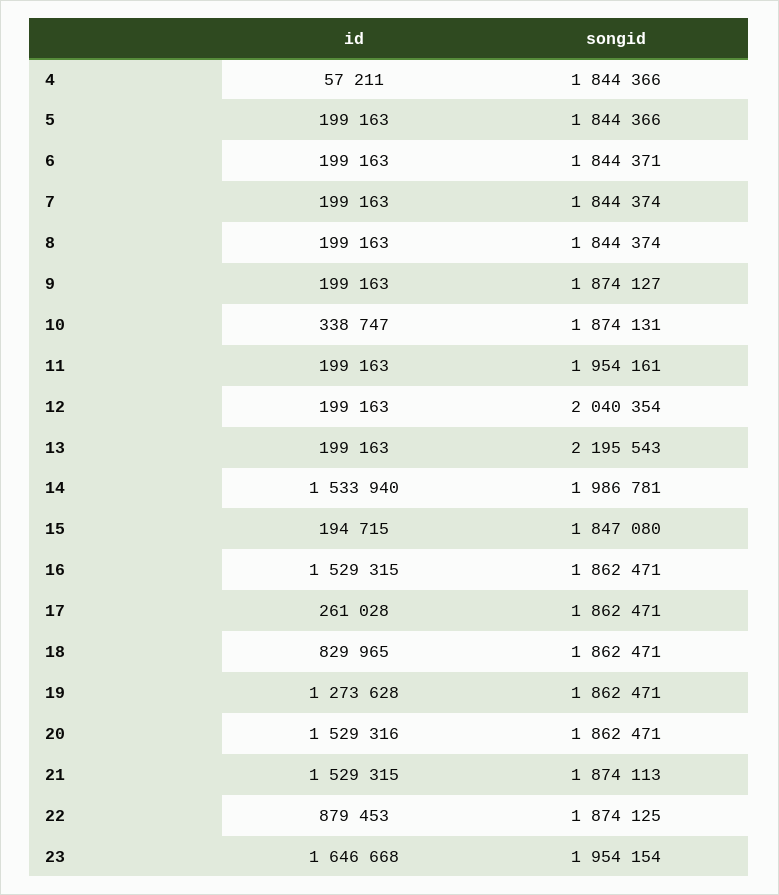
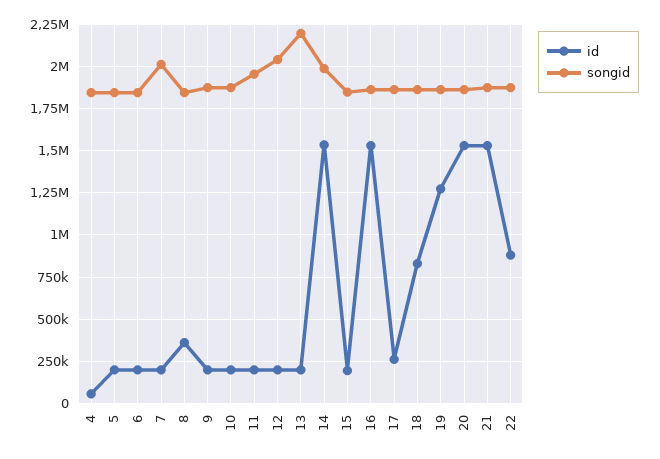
  {
    "id": {
      "4": 57211,
      "5": 199163,
      "6": 199163,
      "7": 199163,
-     "8": 199163,
+     "8": 350000,
      "9": 199163,
-     "10": 338747,
+     "10": 200000,
      "11": 199163,
      "12": 199163,
      "13": 199163,
      "14": 1533940,
      "15": 194715,
      "16": 1529315,
      "17": 261028,
      "18": 829965,
      "19": 1273628,
      "20": 1529316,
      "21": 1529315,
-     "22": 879453,
+     "22": 879453
-     "23": 1646668
    },
    "songid": {
      "4": 1844366,
      "5": 1844366,
      "6": 1844371,
-     "7": 1844374,
+     "7": 2000000,
      "8": 1844374,
      "9": 1874127,
      "10": 1874131,
      "11": 1954161,
      "12": 2040354,
      "13": 2195543,
      "14": 1986781,
      "15": 1847080,
      "16": 1862471,
      "17": 1862471,
      "18": 1862471,
      "19": 1862471,
      "20": 1862471,
      "21": 1874113,
-     "22": 1874125,
+     "22": 1874125
-     "23": 1954154
    }
  }

